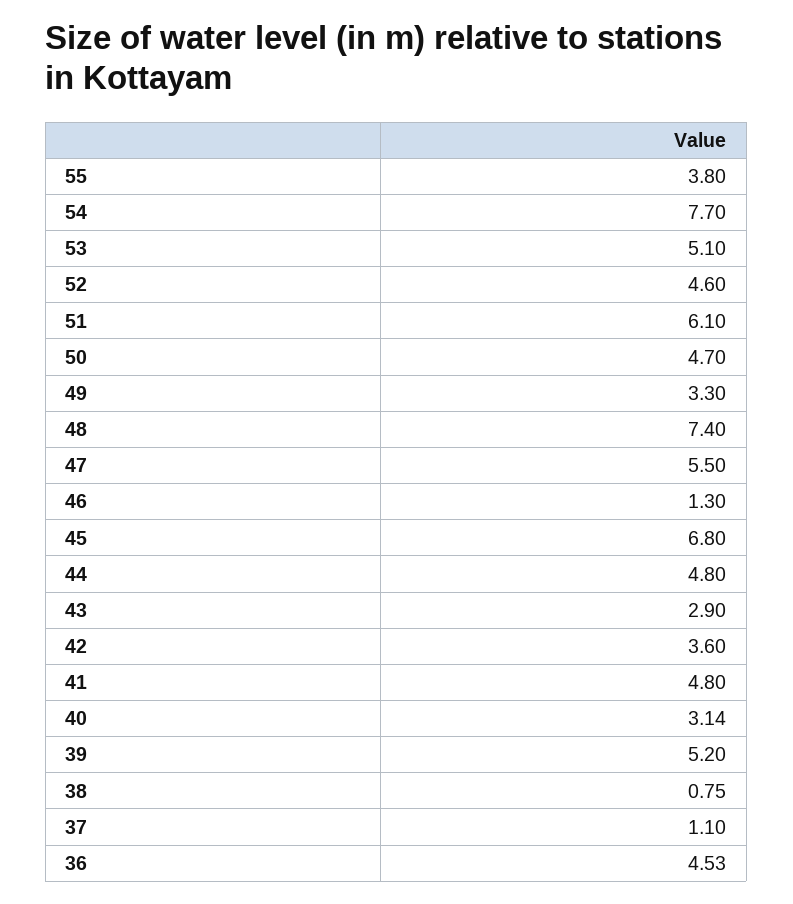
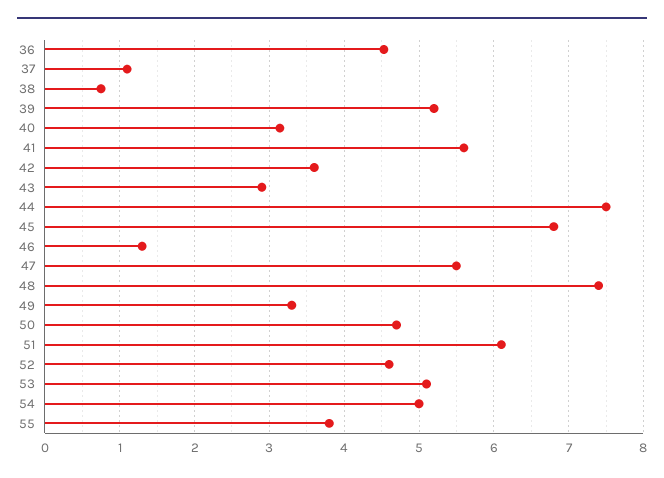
  {
    "55": 3.8,
-   "54": 7.7,
+   "54": 5,
    "53": 5.1,
    "52": 4.6,
    "51": 6.1,
    "50": 4.7,
    "49": 3.3,
    "48": 7.4,
    "47": 5.5,
    "46": 1.3,
    "45": 6.8,
-   "44": 4.8,
+   "44": 7.5,
    "43": 2.9,
    "42": 3.6,
-   "41": 4.8,
+   "41": 5.6,
    "40": 3.14,
    "39": 5.2,
    "38": 0.75,
    "37": 1.1,
    "36": 4.53
  }

